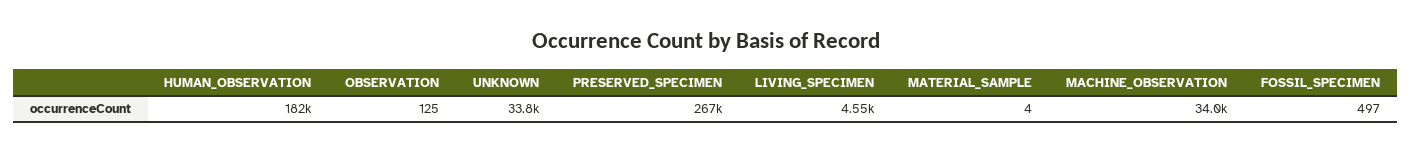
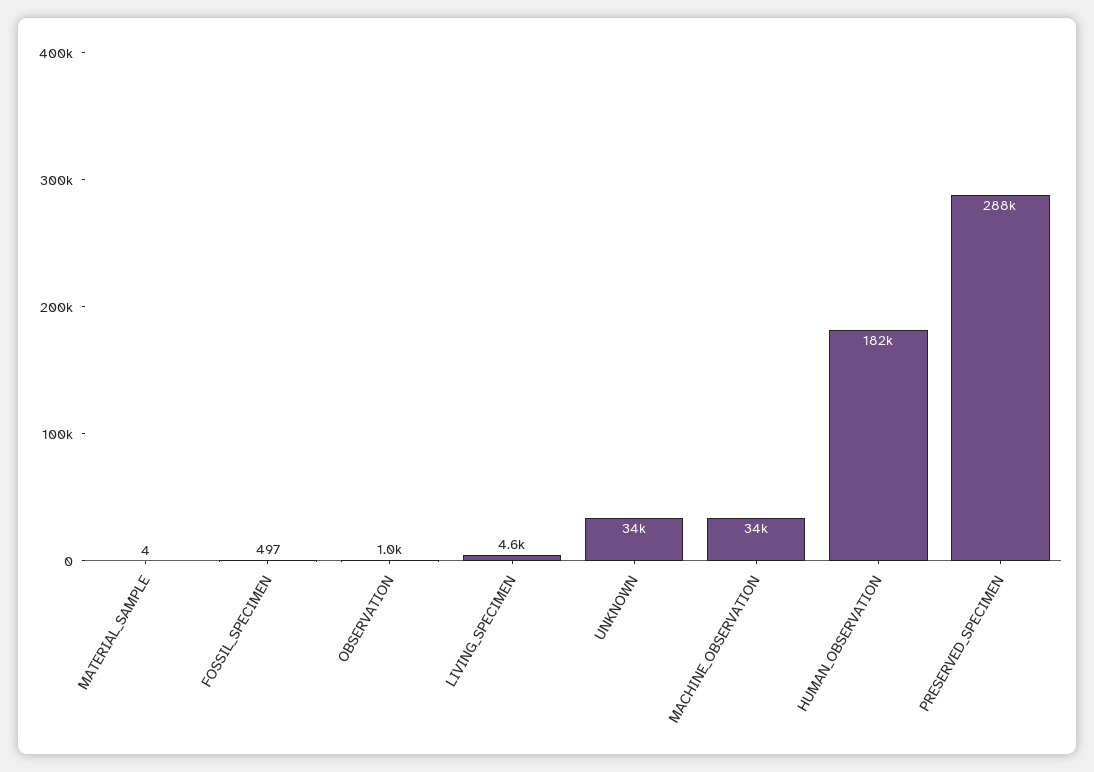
  {
    "HUMAN_OBSERVATION": 182000,
-   "OBSERVATION": 125,
+   "OBSERVATION": 1000,
    "UNKNOWN": 33800,
-   "PRESERVED_SPECIMEN": 267000,
+   "PRESERVED_SPECIMEN": 288000,
    "LIVING_SPECIMEN": 4550,
    "MATERIAL_SAMPLE": 4,
    "MACHINE_OBSERVATION": 34000,
    "FOSSIL_SPECIMEN": 497
  }

